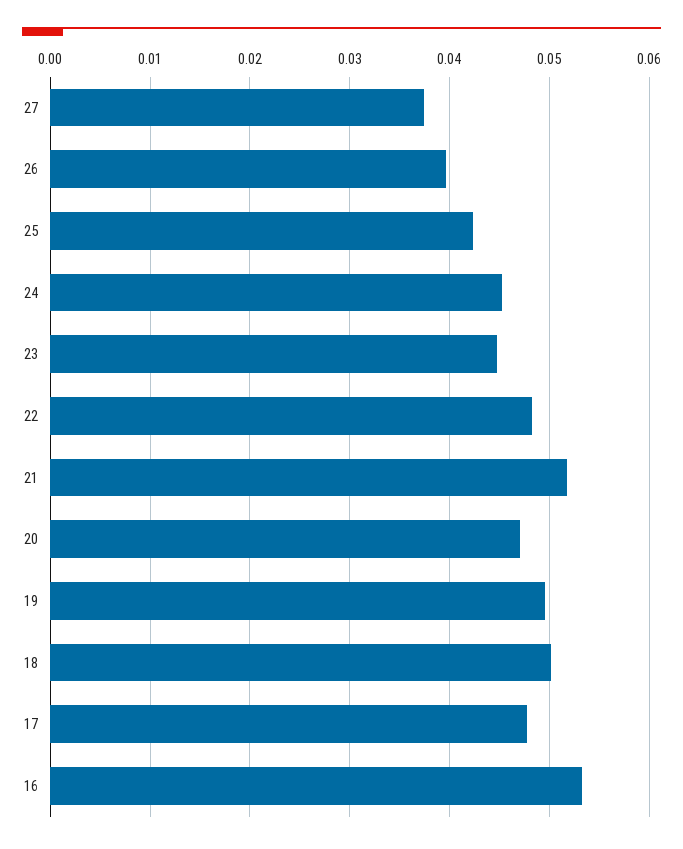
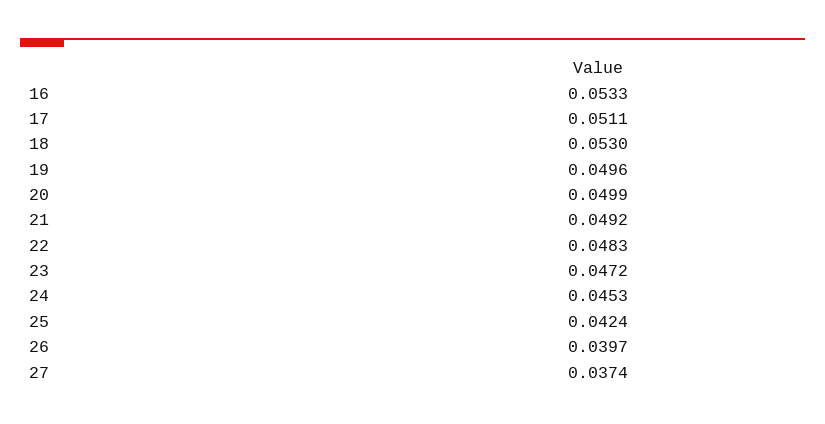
  {
    "27": 0.0374,
    "26": 0.0397,
    "25": 0.0424,
    "24": 0.0453,
-   "23": 0.045,
+   "23": 0.0472,
    "22": 0.0483,
-   "21": 0.052,
+   "21": 0.0492,
-   "20": 0.047,
+   "20": 0.0499,
    "19": 0.0496,
-   "18": 0.05,
+   "18": 0.053,
-   "17": 0.048,
+   "17": 0.0511,
    "16": 0.0533
  }

